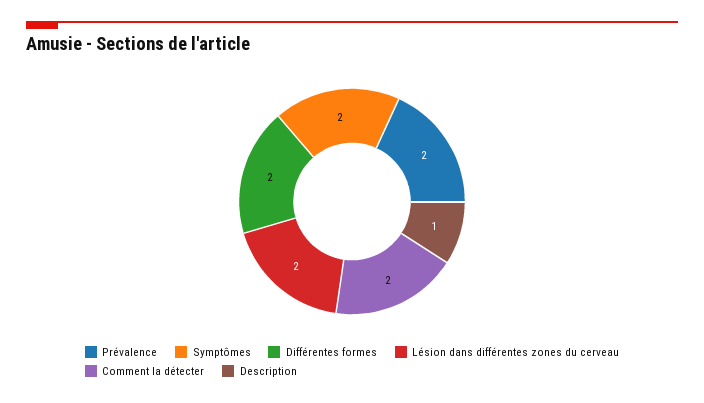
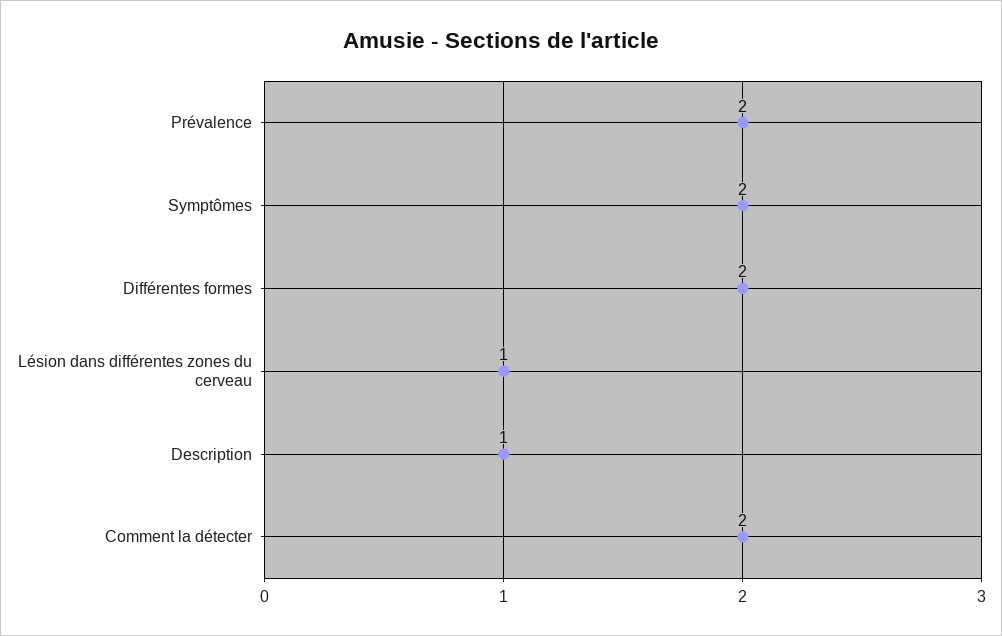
  {
    "Prévalence": 2,
    "Symptômes": 2,
    "Différentes formes": 2,
-   "Lésion dans différentes zones du cerveau": 2,
+   "Lésion dans différentes zones du cerveau": 1,
    "Comment la détecter": 2,
    "Description": 1
  }

